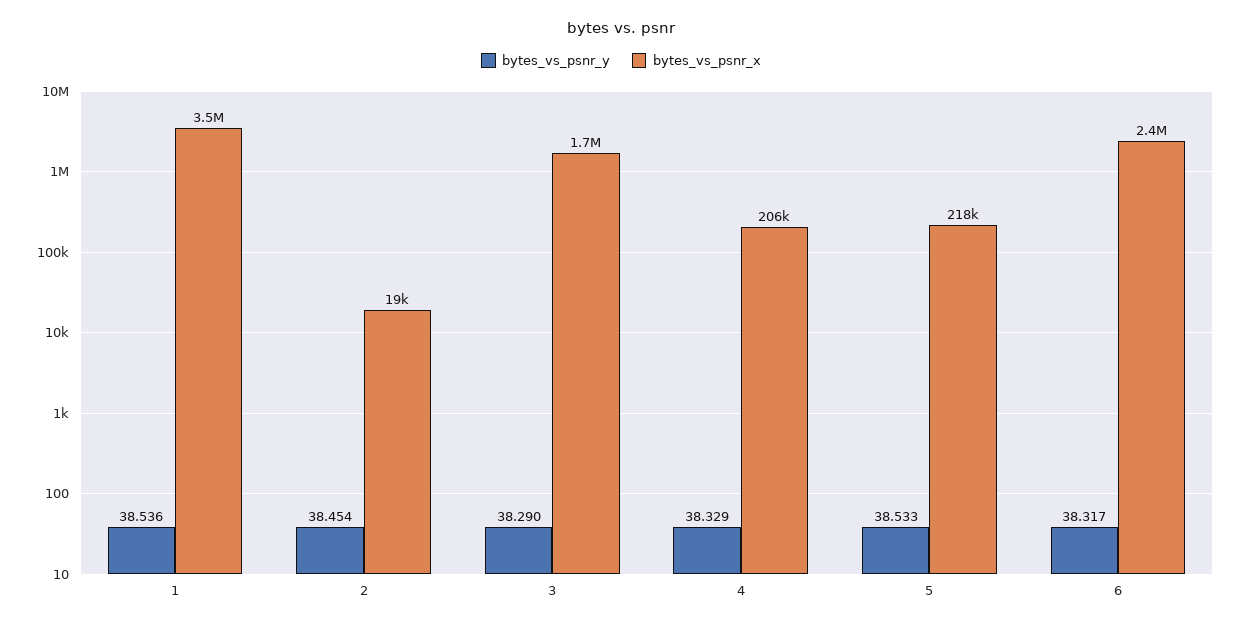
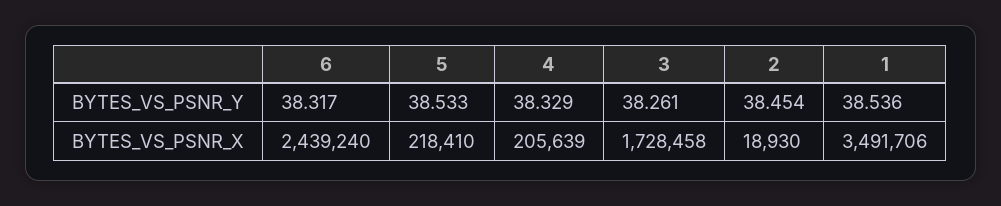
  {
    "bytes_vs_psnr_y": {
      "1": 38.536,
      "2": 38.454,
-     "3": 38.29,
+     "3": 38.261,
      "4": 38.329,
      "5": 38.533,
      "6": 38.317
    },
    "bytes_vs_psnr_x": {
      "1": 3491706,
      "2": 18930,
      "3": 1728458,
      "4": 205639,
      "5": 218410,
      "6": 2439240
    }
  }

